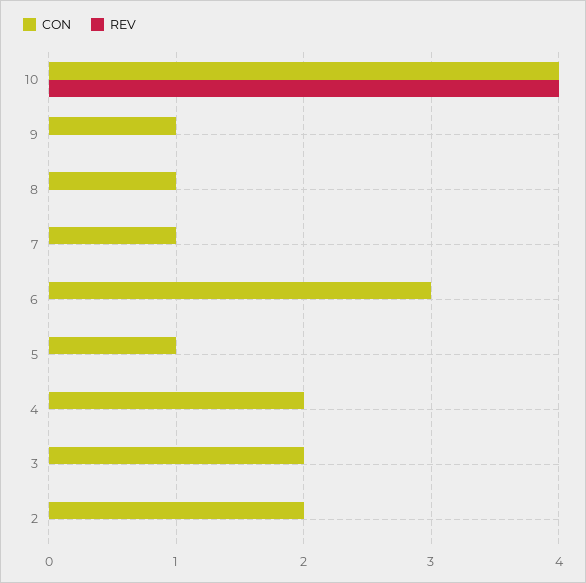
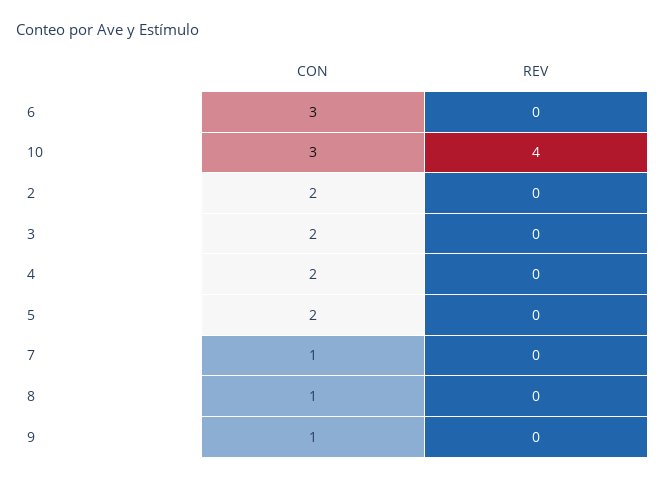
  {
    "CON": {
-     "10": 4,
+     "10": 3,
      "9": 1,
      "8": 1,
      "7": 1,
      "6": 3,
-     "5": 1,
+     "5": 2,
      "4": 2,
      "3": 2,
      "2": 2
    },
    "REV": {
      "10": 4,
      "9": 0,
      "8": 0,
      "7": 0,
      "6": 0,
      "5": 0,
      "4": 0,
      "3": 0,
      "2": 0
    }
  }

